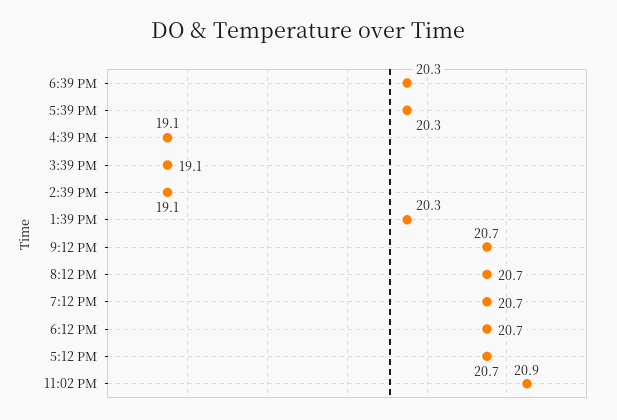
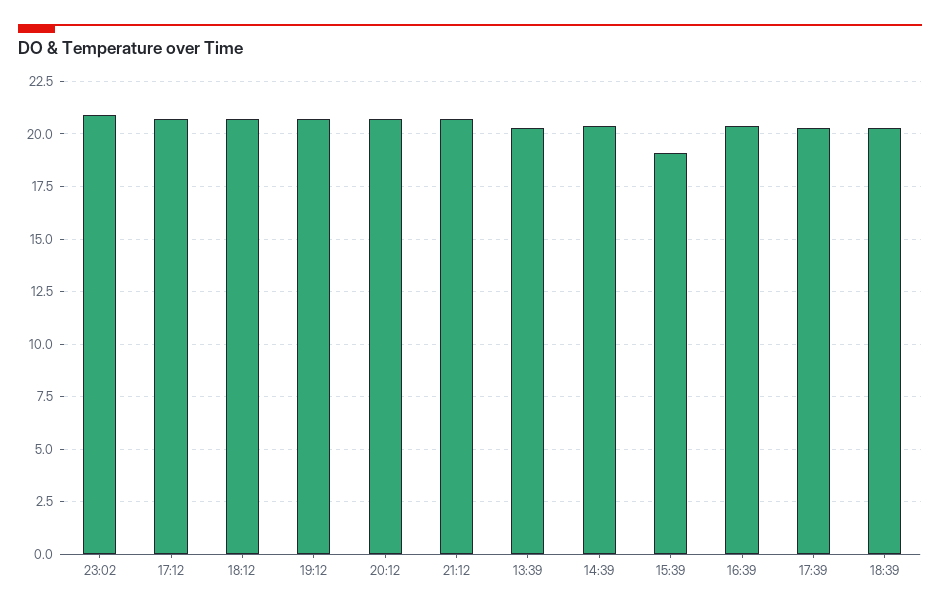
  {
    "6:39 PM": 20.3,
    "5:39 PM": 20.3,
-   "4:39 PM": 19.1,
+   "4:39 PM": 20.5,
    "3:39 PM": 19.1,
-   "2:39 PM": 19.1,
+   "2:39 PM": 20.5,
    "1:39 PM": 20.3,
    "9:12 PM": 20.7,
    "8:12 PM": 20.7,
    "7:12 PM": 20.7,
    "6:12 PM": 20.7,
    "5:12 PM": 20.7,
    "11:02 PM": 20.9
  }

